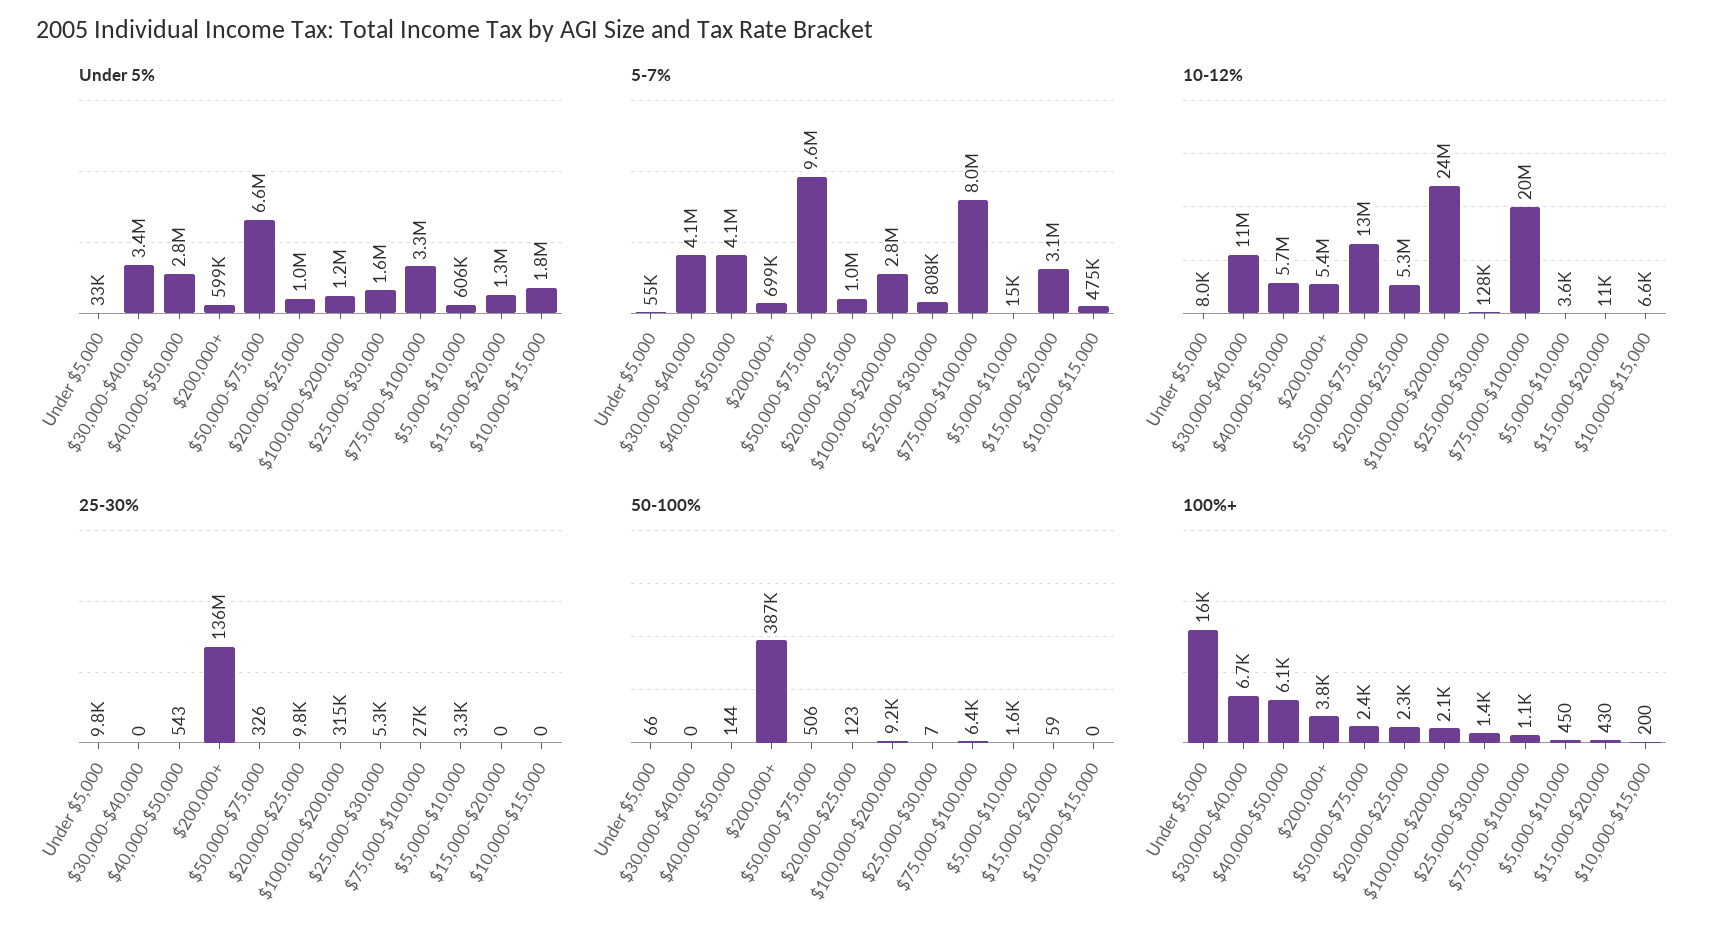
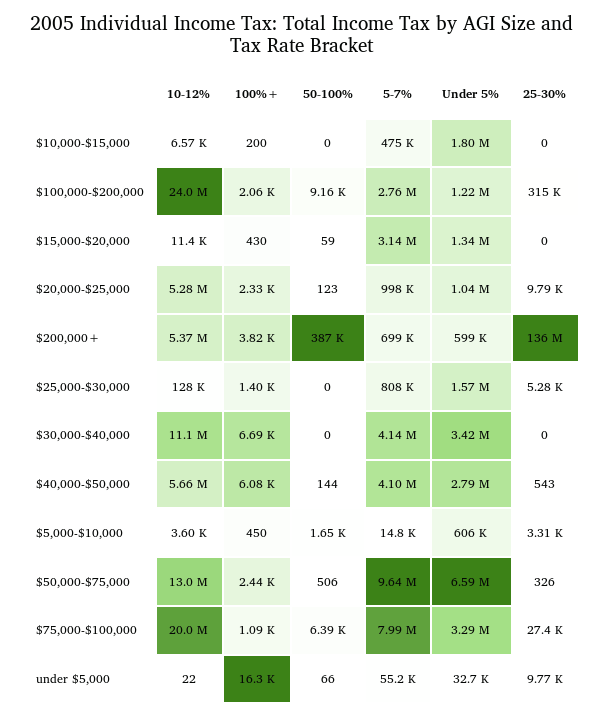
  {
    "Under 5%": {
      "Under $5,000": 32700,
      "$30,000-$40,000": 3420000,
      "$40,000-$50,000": 2790000,
      "$200,000+": 599000,
      "$50,000-$75,000": 6590000,
      "$20,000-$25,000": 1040000,
      "$100,000-$200,000": 1220000,
      "$25,000-$30,000": 1570000,
      "$75,000-$100,000": 3290000,
      "$5,000-$10,000": 606000,
      "$15,000-$20,000": 1340000,
      "$10,000-$15,000": 1800000
    },
    "5-7%": {
      "Under $5,000": 55200,
      "$30,000-$40,000": 4140000,
      "$40,000-$50,000": 4100000,
      "$200,000+": 699000,
      "$50,000-$75,000": 9640000,
      "$20,000-$25,000": 998000,
      "$100,000-$200,000": 2760000,
      "$25,000-$30,000": 808000,
      "$75,000-$100,000": 7990000,
      "$5,000-$10,000": 14800,
      "$15,000-$20,000": 3140000,
      "$10,000-$15,000": 475000
    },
    "10-12%": {
-     "Under $5,000": 8000,
+     "Under $5,000": 22,
      "$30,000-$40,000": 11100000,
      "$40,000-$50,000": 5660000,
      "$200,000+": 5370000,
      "$50,000-$75,000": 13000000,
      "$20,000-$25,000": 5280000,
      "$100,000-$200,000": 24000000,
      "$25,000-$30,000": 128000,
      "$75,000-$100,000": 20000000,
      "$5,000-$10,000": 3600,
      "$15,000-$20,000": 11400,
      "$10,000-$15,000": 6570
    },
    "25-30%": {
      "Under $5,000": 9770,
      "$30,000-$40,000": 0,
      "$40,000-$50,000": 543,
      "$200,000+": 136000000,
      "$50,000-$75,000": 326,
      "$20,000-$25,000": 9790,
      "$100,000-$200,000": 315000,
      "$25,000-$30,000": 5280,
      "$75,000-$100,000": 27400,
      "$5,000-$10,000": 3310,
      "$15,000-$20,000": 0,
      "$10,000-$15,000": 0
    },
    "50-100%": {
      "Under $5,000": 66,
      "$30,000-$40,000": 0,
      "$40,000-$50,000": 144,
      "$200,000+": 387000,
      "$50,000-$75,000": 506,
      "$20,000-$25,000": 123,
      "$100,000-$200,000": 9160,
-     "$25,000-$30,000": 7,
+     "$25,000-$30,000": 0,
      "$75,000-$100,000": 6390,
      "$5,000-$10,000": 1650,
      "$15,000-$20,000": 59,
      "$10,000-$15,000": 0
    },
    "100%+": {
      "Under $5,000": 16300,
      "$30,000-$40,000": 6690,
      "$40,000-$50,000": 6080,
      "$200,000+": 3820,
      "$50,000-$75,000": 2440,
      "$20,000-$25,000": 2330,
      "$100,000-$200,000": 2060,
      "$25,000-$30,000": 1400,
      "$75,000-$100,000": 1090,
      "$5,000-$10,000": 450,
      "$15,000-$20,000": 430,
      "$10,000-$15,000": 200
    }
  }

